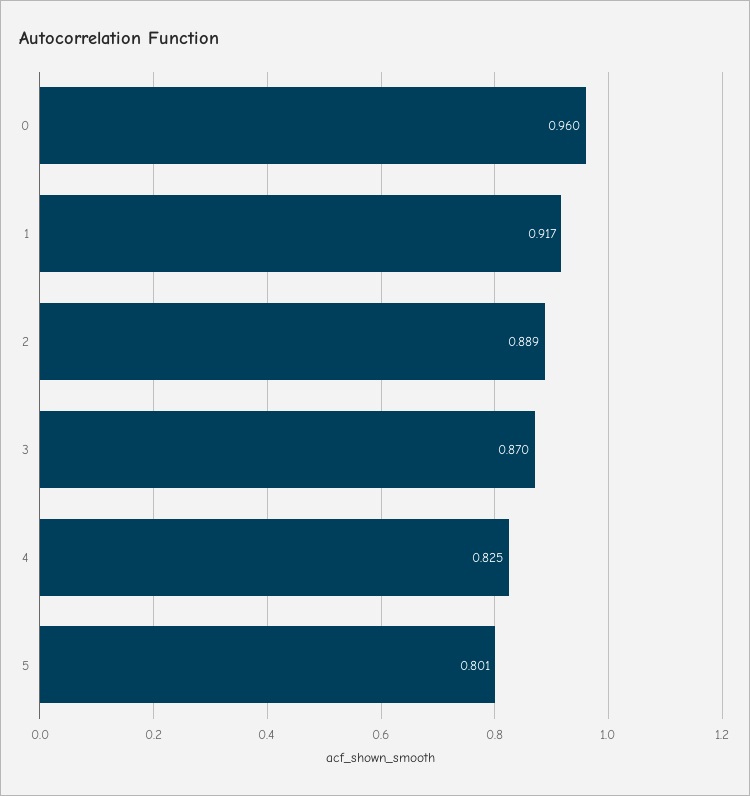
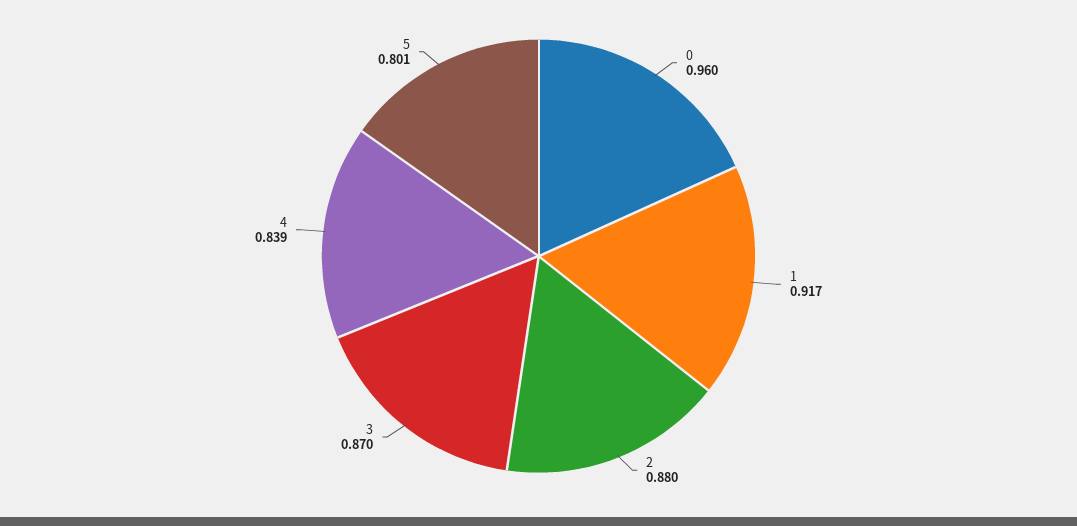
  {
    "0": 0.96,
    "1": 0.917,
-   "2": 0.889,
+   "2": 0.88,
    "3": 0.87,
-   "4": 0.825,
+   "4": 0.839,
    "5": 0.801
  }

